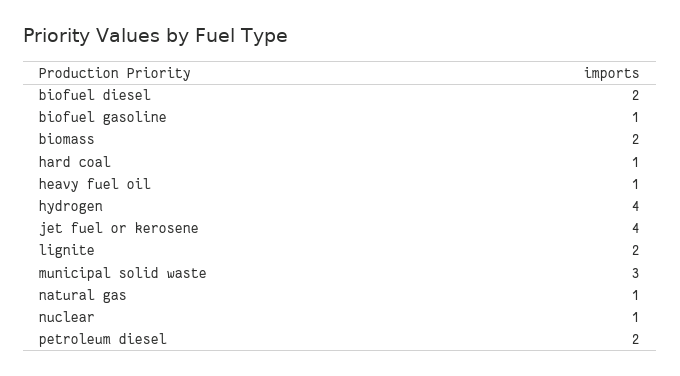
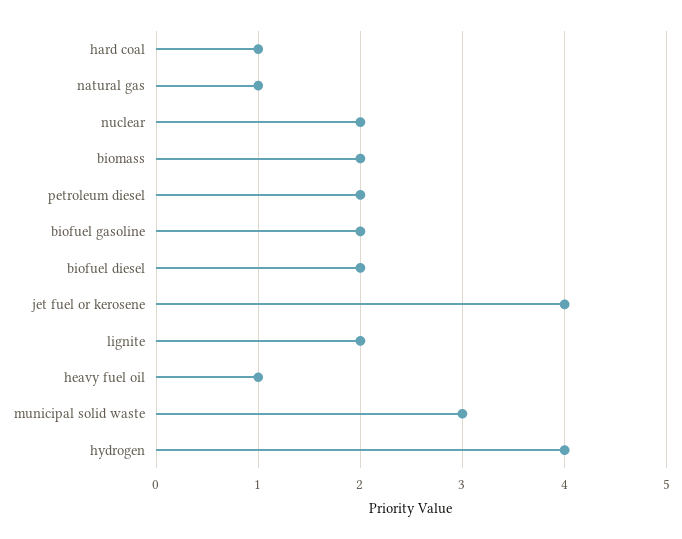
  {
    "biofuel diesel": 2,
-   "biofuel gasoline": 1,
+   "biofuel gasoline": 2,
    "biomass": 2,
    "hard coal": 1,
    "heavy fuel oil": 1,
    "hydrogen": 4,
    "jet fuel or kerosene": 4,
    "lignite": 2,
    "municipal solid waste": 3,
    "natural gas": 1,
-   "nuclear": 1,
+   "nuclear": 2,
    "petroleum diesel": 2
  }

